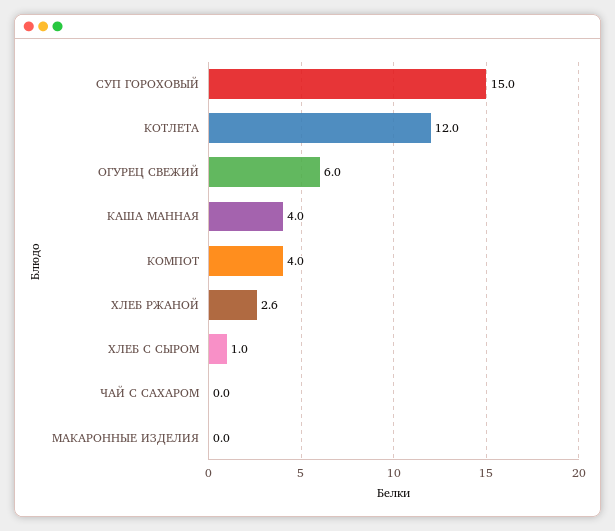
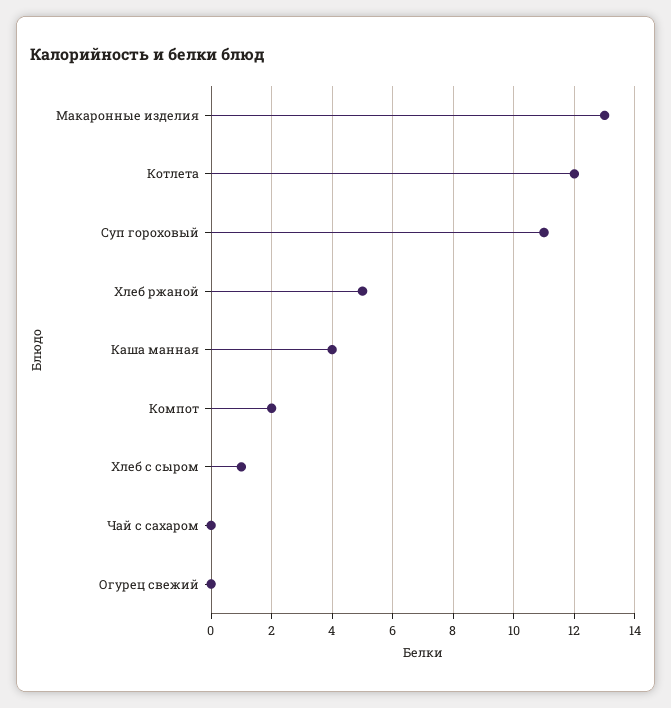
  {
-   "СУП ГОРОХОВЫЙ": 15,
+   "СУП ГОРОХОВЫЙ": 11,
    "КОТЛЕТА": 12,
-   "ОГУРЕЦ СВЕЖИЙ": 6,
+   "ОГУРЕЦ СВЕЖИЙ": 0,
    "КАША МАННАЯ": 4,
-   "КОМПОТ": 4,
+   "КОМПОТ": 2,
-   "ХЛЕБ РЖАНОЙ": 2.6,
+   "ХЛЕБ РЖАНОЙ": 5,
    "ХЛЕБ С СЫРОМ": 1,
    "ЧАЙ С САХАРОМ": 0,
-   "МАКАРОННЫЕ ИЗДЕЛИЯ": 0
+   "МАКАРОННЫЕ ИЗДЕЛИЯ": 13
  }

